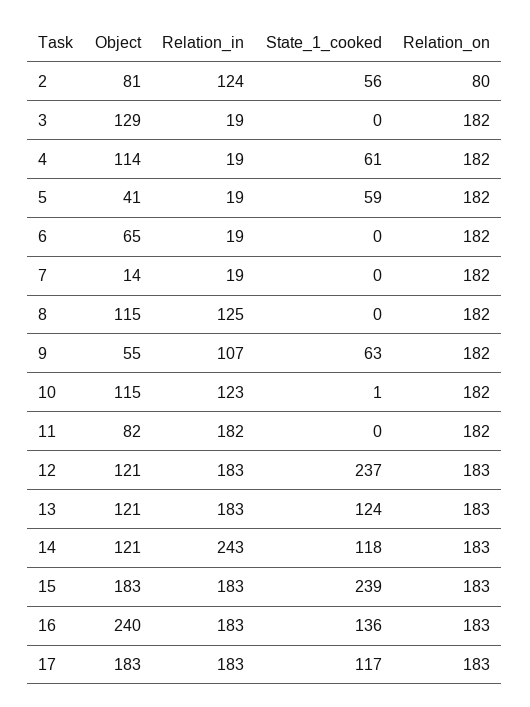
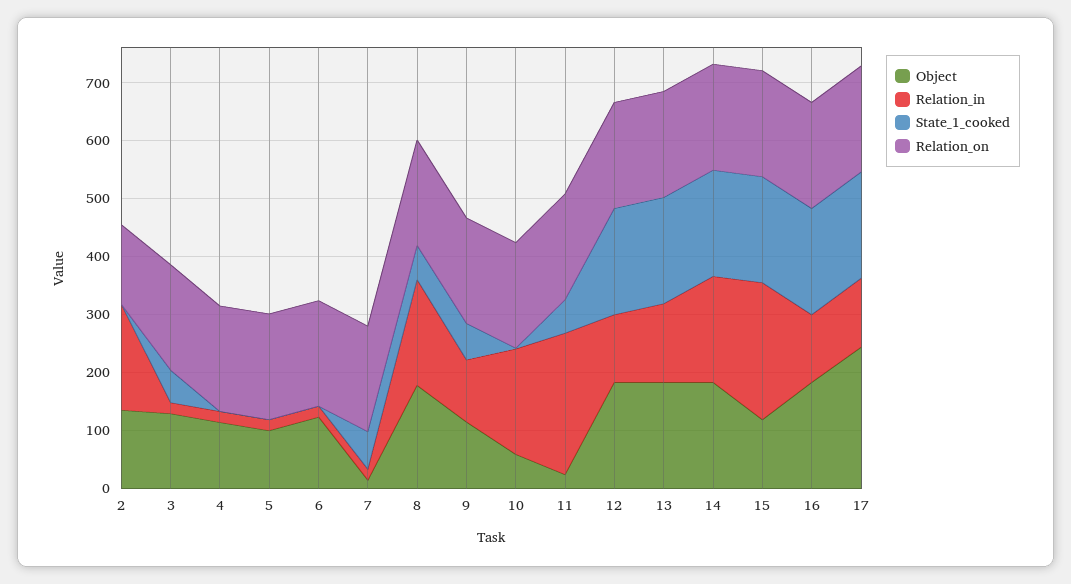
  {
    "Object": {
-     "2": 81,
+     "2": 140,
      "3": 129,
      "4": 114,
-     "5": 41,
+     "5": 100,
-     "6": 65,
+     "6": 120,
      "7": 14,
-     "8": 115,
+     "8": 180,
-     "9": 55,
+     "9": 120,
-     "10": 115,
+     "10": 60,
-     "11": 82,
+     "11": 20,
-     "12": 121,
+     "12": 180,
-     "13": 121,
+     "13": 180,
-     "14": 121,
+     "14": 180,
-     "15": 183,
+     "15": 120,
-     "16": 240,
+     "16": 180,
-     "17": 183
+     "17": 240
    },
    "Relation_in": {
-     "2": 124,
+     "2": 180,
      "3": 19,
      "4": 19,
      "5": 19,
      "6": 19,
      "7": 19,
-     "8": 125,
+     "8": 180,
      "9": 107,
-     "10": 123,
+     "10": 180,
-     "11": 182,
+     "11": 240,
-     "12": 183,
+     "12": 120,
-     "13": 183,
+     "13": 140,
-     "14": 243,
+     "14": 180,
-     "15": 183,
+     "15": 240,
-     "16": 183,
+     "16": 120,
-     "17": 183
+     "17": 120
    },
    "State_1_cooked": {
-     "2": 56,
+     "2": 0,
-     "3": 0,
+     "3": 60,
-     "4": 61,
+     "4": 0,
-     "5": 59,
+     "5": 0,
      "6": 0,
-     "7": 0,
+     "7": 60,
-     "8": 0,
+     "8": 60,
      "9": 63,
      "10": 1,
-     "11": 0,
+     "11": 60,
-     "12": 237,
+     "12": 180,
-     "13": 124,
+     "13": 180,
-     "14": 118,
+     "14": 180,
-     "15": 239,
+     "15": 180,
-     "16": 136,
+     "16": 180,
-     "17": 117
+     "17": 180
    },
    "Relation_on": {
-     "2": 80,
+     "2": 140,
      "3": 182,
      "4": 182,
      "5": 182,
      "6": 182,
      "7": 182,
      "8": 182,
      "9": 182,
      "10": 182,
      "11": 182,
      "12": 183,
      "13": 183,
      "14": 183,
      "15": 183,
      "16": 183,
      "17": 183
    }
  }

